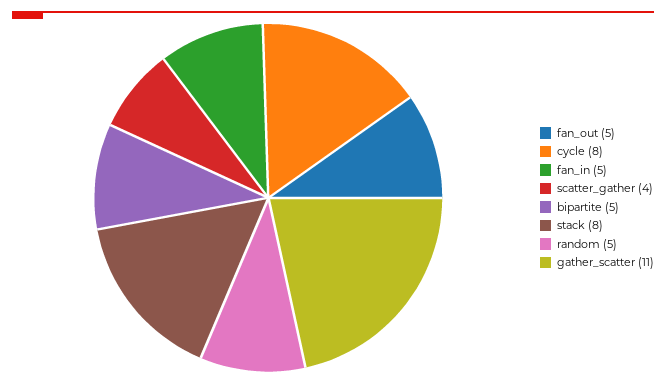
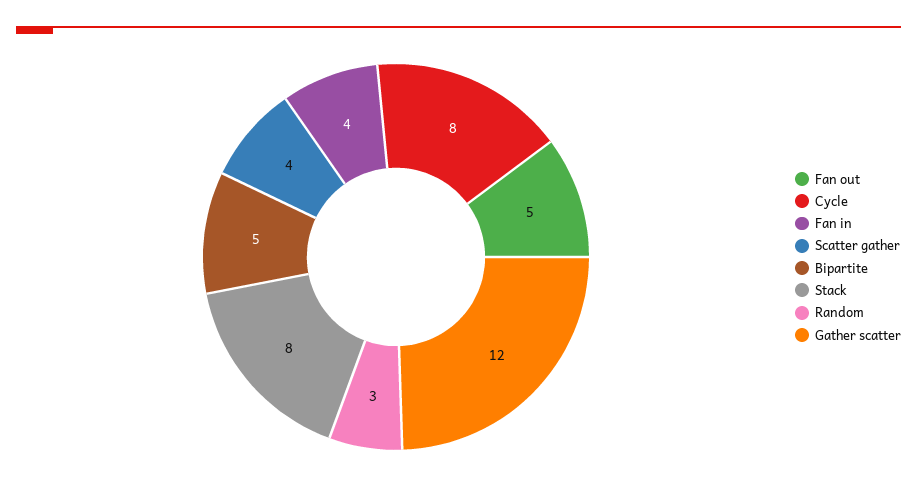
  {
    "fan_out": 5,
    "cycle": 8,
-   "fan_in": 5,
+   "fan_in": 4,
    "scatter_gather": 4,
    "bipartite": 5,
    "stack": 8,
-   "random": 5,
+   "random": 3,
-   "gather_scatter": 11
+   "gather_scatter": 12
  }

